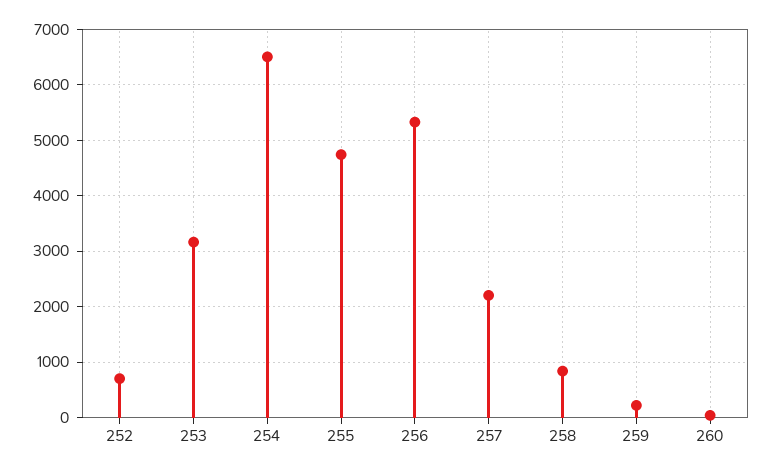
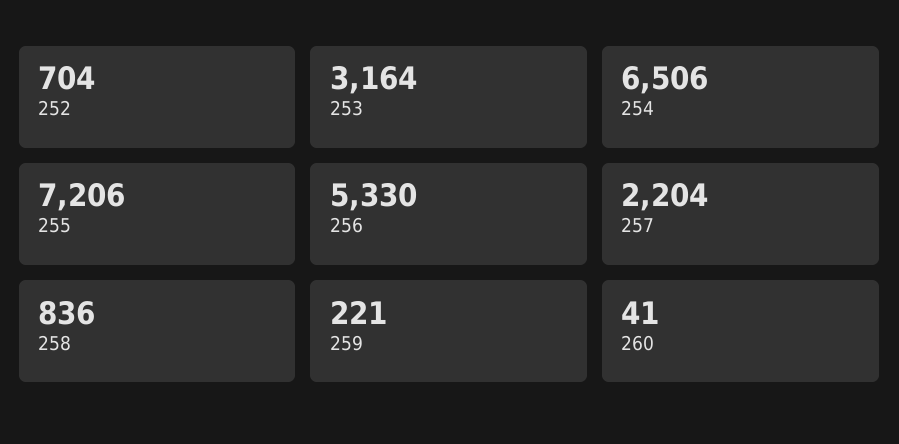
  {
    "252": 704,
    "253": 3164,
    "254": 6506,
-   "255": 4800,
+   "255": 7206,
    "256": 5330,
    "257": 2204,
    "258": 836,
    "259": 221,
    "260": 41
  }

